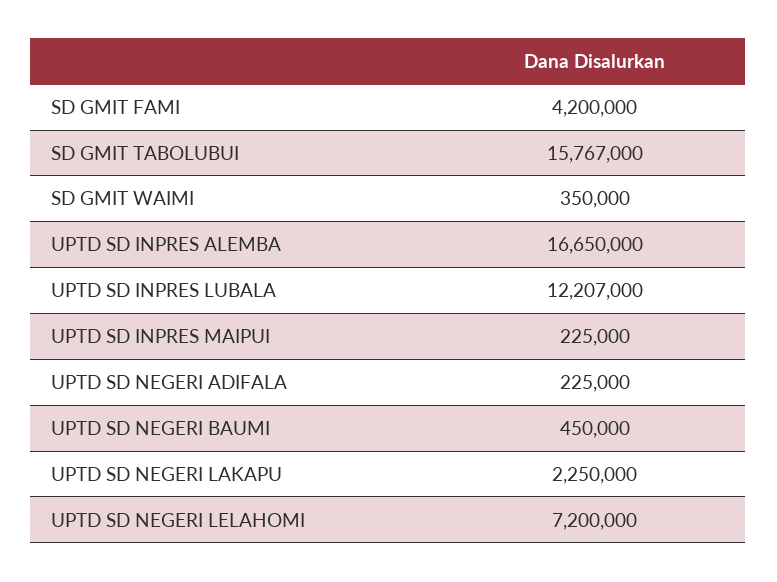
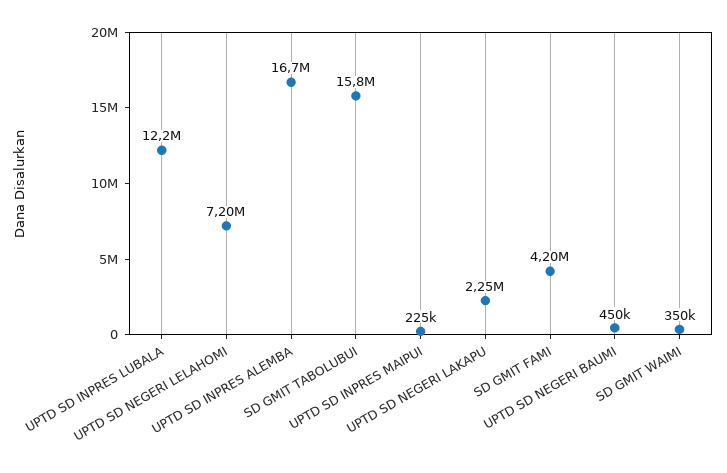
  {
    "SD GMIT FAMI": 4200000,
    "SD GMIT TABOLUBUI": 15767000,
    "SD GMIT WAIMI": 350000,
    "UPTD SD INPRES ALEMBA": 16650000,
    "UPTD SD INPRES LUBALA": 12207000,
    "UPTD SD INPRES MAIPUI": 225000,
-   "UPTD SD NEGERI ADIFALA": 225000,
    "UPTD SD NEGERI BAUMI": 450000,
    "UPTD SD NEGERI LAKAPU": 2250000,
    "UPTD SD NEGERI LELAHOMI": 7200000
  }

